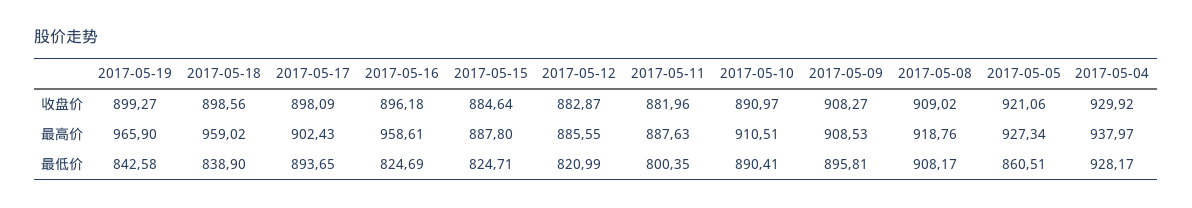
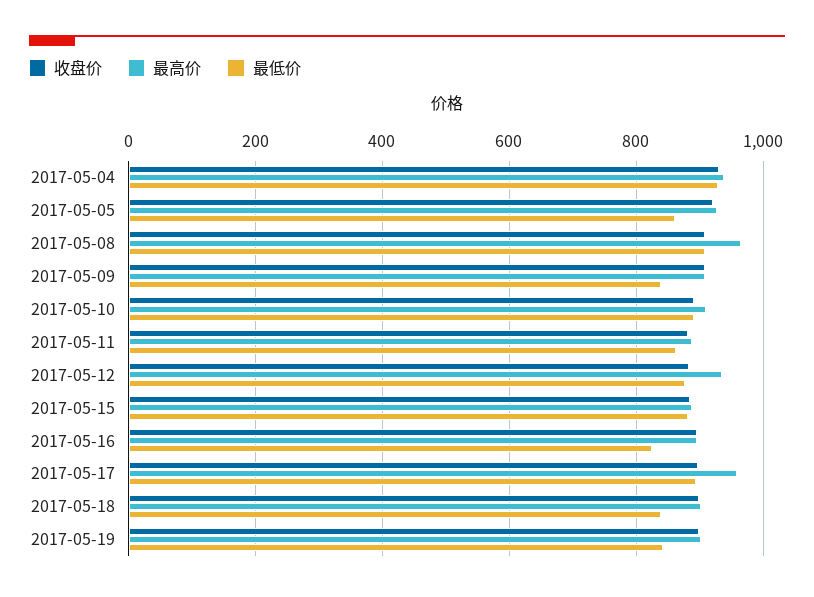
  {
    "收盘价": {
      "2017-05-19": 899.27,
      "2017-05-18": 898.56,
      "2017-05-17": 898.09,
      "2017-05-16": 896.18,
      "2017-05-15": 884.64,
      "2017-05-12": 882.87,
      "2017-05-11": 881.96,
      "2017-05-10": 890.97,
      "2017-05-09": 908.27,
      "2017-05-08": 909.02,
      "2017-05-05": 921.06,
      "2017-05-04": 929.92
    },
    "最高价": {
-     "2017-05-19": 965.9,
+     "2017-05-19": 900,
-     "2017-05-18": 959.02,
+     "2017-05-18": 900,
-     "2017-05-17": 902.43,
+     "2017-05-17": 960,
-     "2017-05-16": 958.61,
+     "2017-05-16": 900,
      "2017-05-15": 887.8,
-     "2017-05-12": 885.55,
+     "2017-05-12": 940,
      "2017-05-11": 887.63,
      "2017-05-10": 910.51,
      "2017-05-09": 908.53,
-     "2017-05-08": 918.76,
+     "2017-05-08": 960,
      "2017-05-05": 927.34,
      "2017-05-04": 937.97
    },
    "最低价": {
      "2017-05-19": 842.58,
      "2017-05-18": 838.9,
      "2017-05-17": 893.65,
      "2017-05-16": 824.69,
-     "2017-05-15": 824.71,
+     "2017-05-15": 880,
-     "2017-05-12": 820.99,
+     "2017-05-12": 880,
-     "2017-05-11": 800.35,
+     "2017-05-11": 860,
      "2017-05-10": 890.41,
-     "2017-05-09": 895.81,
+     "2017-05-09": 840,
      "2017-05-08": 908.17,
      "2017-05-05": 860.51,
      "2017-05-04": 928.17
    }
  }

